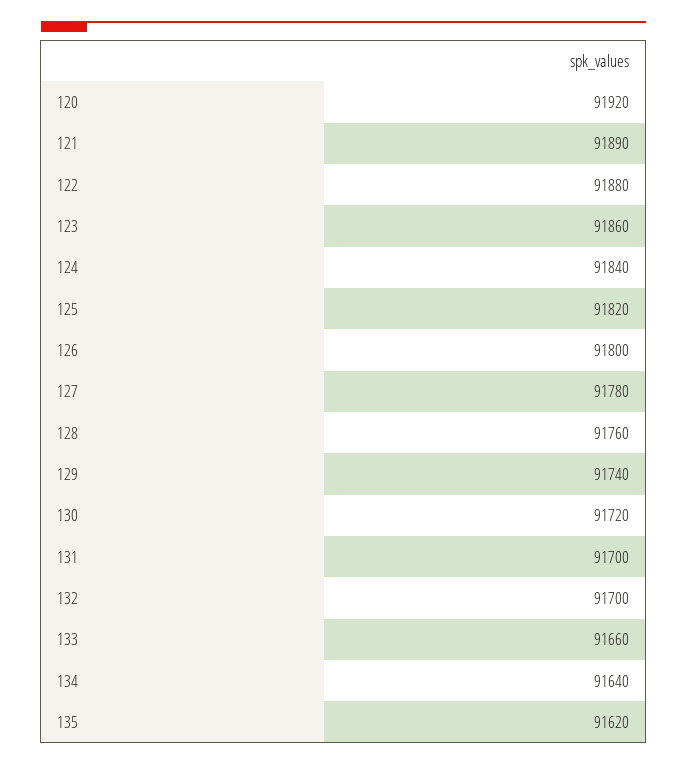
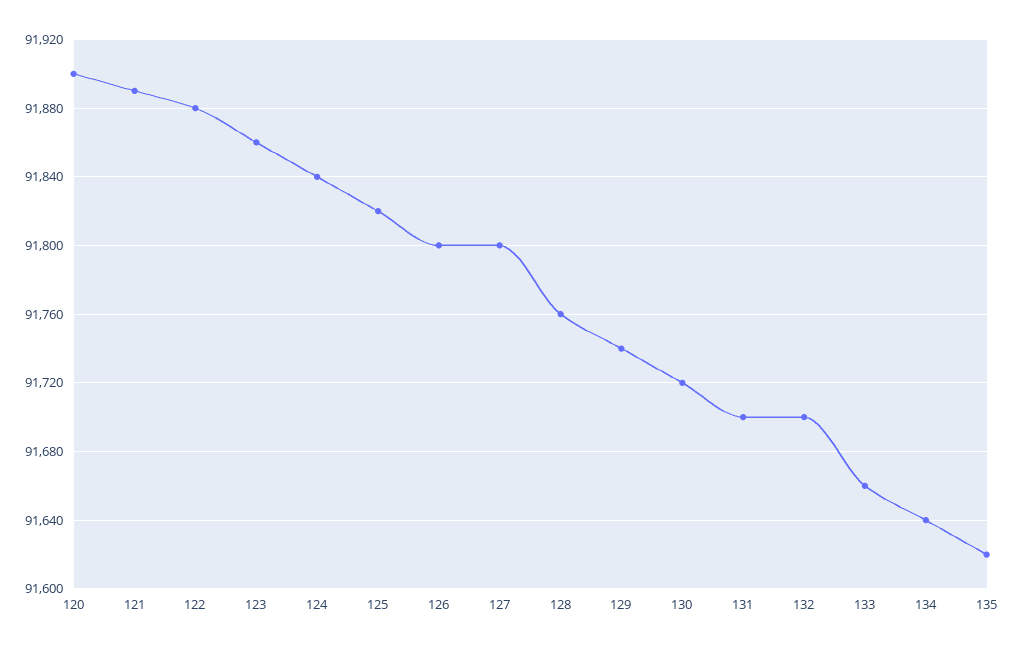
  {
-   "120": 91920,
+   "120": 91900,
    "121": 91890,
    "122": 91880,
    "123": 91860,
    "124": 91840,
    "125": 91820,
    "126": 91800,
-   "127": 91780,
+   "127": 91800,
    "128": 91760,
    "129": 91740,
    "130": 91720,
    "131": 91700,
    "132": 91700,
    "133": 91660,
    "134": 91640,
    "135": 91620
  }

